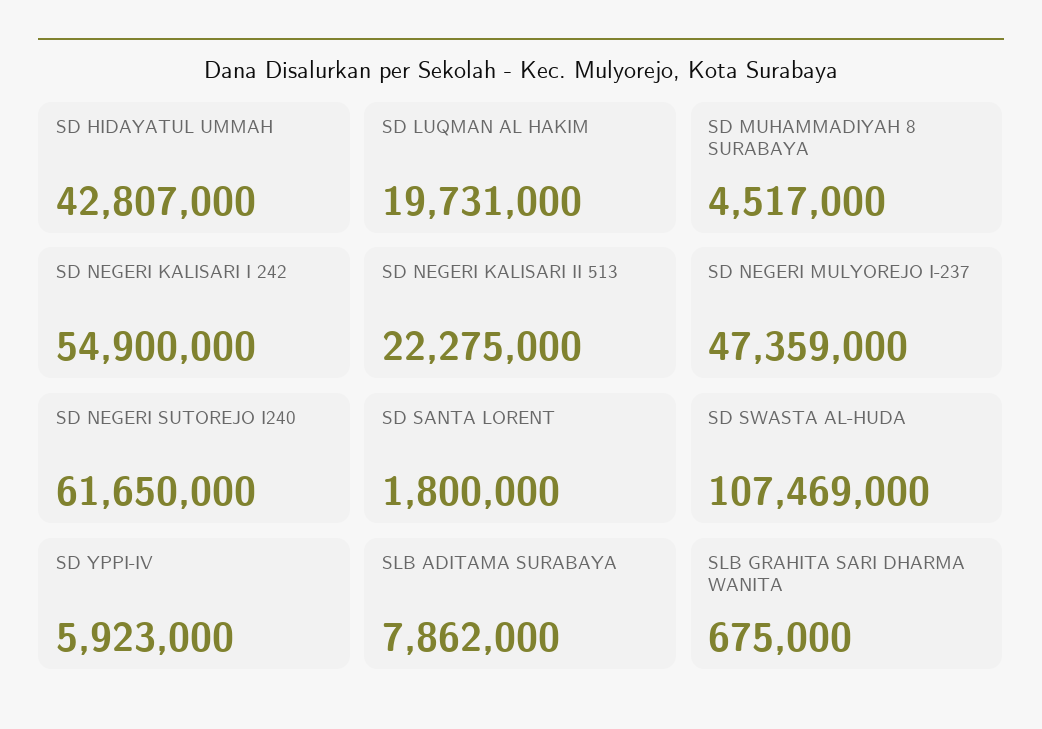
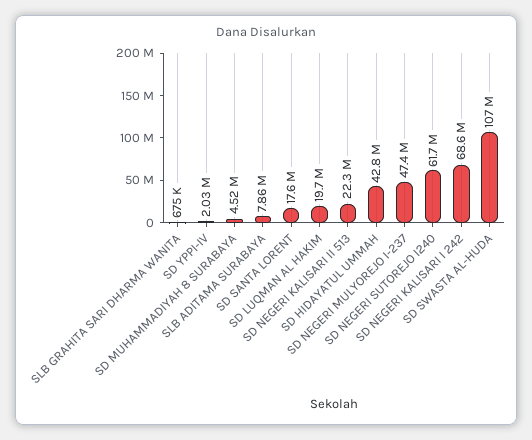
  {
    "SD HIDAYATUL UMMAH": 42807000,
    "SD LUQMAN AL HAKIM": 19731000,
    "SD MUHAMMADIYAH 8 SURABAYA": 4517000,
-   "SD NEGERI KALISARI I 242": 54900000,
+   "SD NEGERI KALISARI I 242": 68600000,
    "SD NEGERI KALISARI II 513": 22275000,
    "SD NEGERI MULYOREJO I-237": 47359000,
    "SD NEGERI SUTOREJO I240": 61650000,
-   "SD SANTA LORENT": 1800000,
+   "SD SANTA LORENT": 17600000,
    "SD SWASTA AL-HUDA": 107469000,
-   "SD YPPI-IV": 5923000,
+   "SD YPPI-IV": 2030000,
    "SLB ADITAMA SURABAYA": 7862000,
    "SLB GRAHITA SARI DHARMA WANITA": 675000
  }

